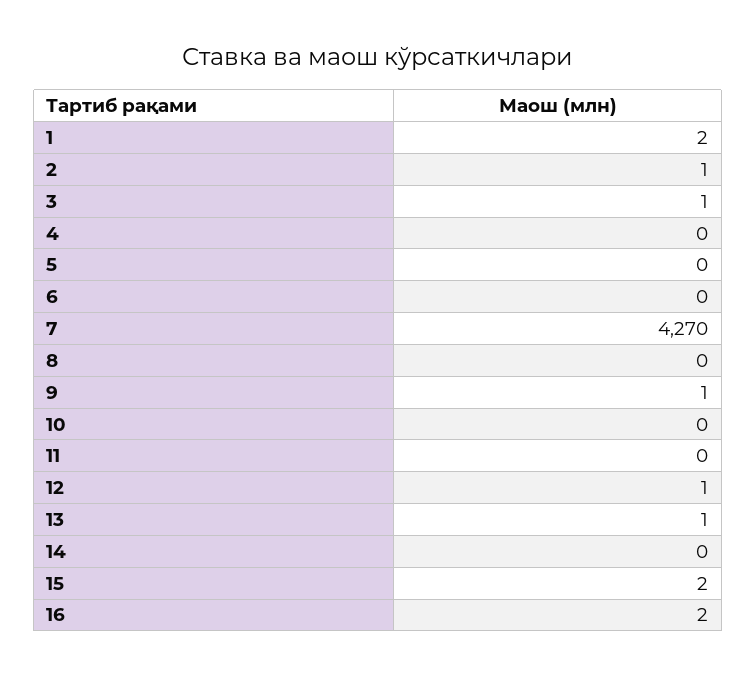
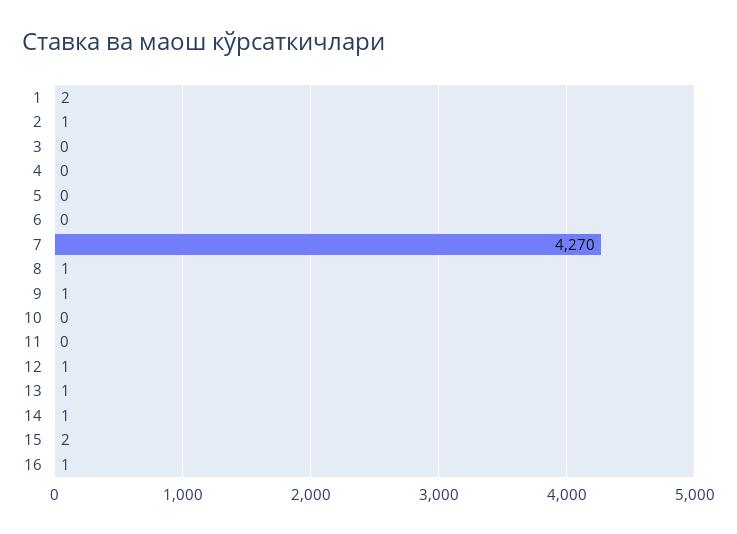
  {
    "1": 2,
    "2": 1,
-   "3": 1,
+   "3": 0,
    "4": 0,
    "5": 0,
    "6": 0,
    "7": 4270,
-   "8": 0,
+   "8": 1,
    "9": 1,
    "10": 0,
    "11": 0,
    "12": 1,
    "13": 1,
-   "14": 0,
+   "14": 1,
    "15": 2,
-   "16": 2
+   "16": 1
  }

